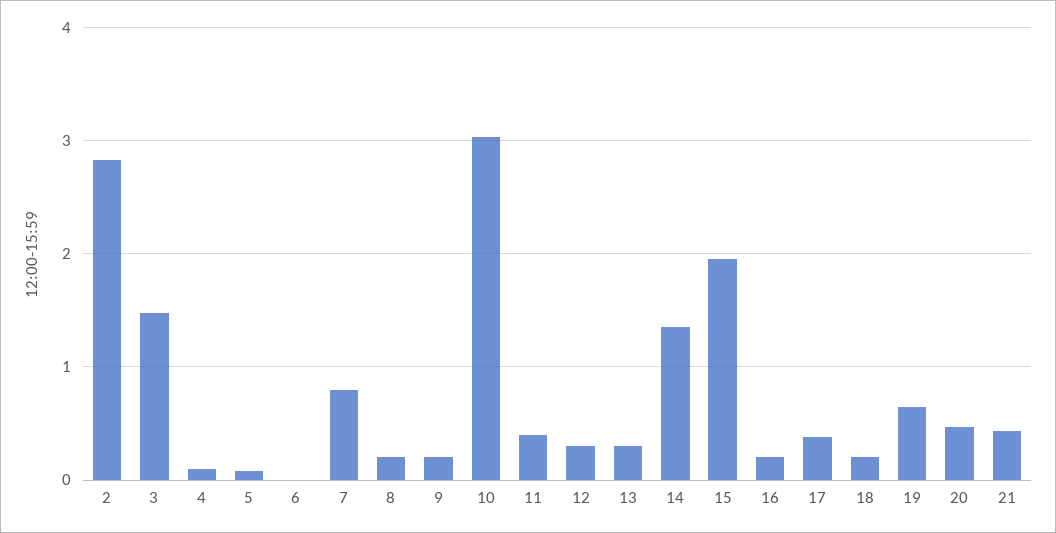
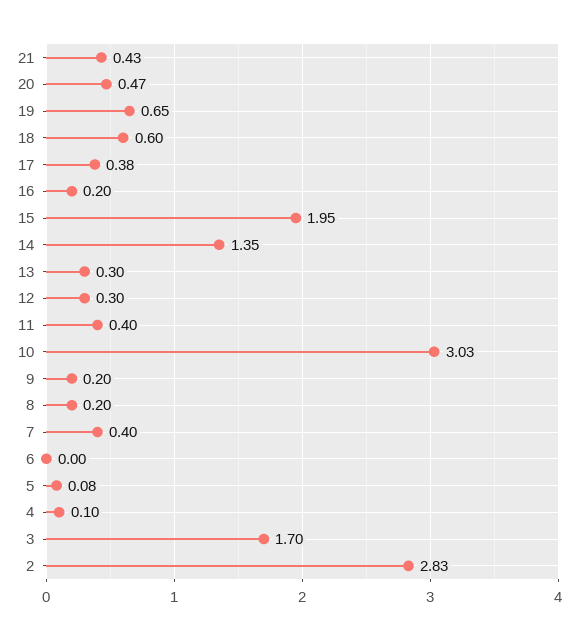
  {
    "2": 2.83,
-   "3": 1.5,
+   "3": 1.7,
    "4": 0.1,
    "5": 0.08,
    "6": 0,
-   "7": 0.8,
+   "7": 0.4,
    "8": 0.2,
    "9": 0.2,
    "10": 3.03,
    "11": 0.4,
    "12": 0.3,
    "13": 0.3,
    "14": 1.35,
    "15": 1.95,
    "16": 0.2,
    "17": 0.38,
-   "18": 0.2,
+   "18": 0.6,
    "19": 0.65,
    "20": 0.47,
    "21": 0.43
  }

